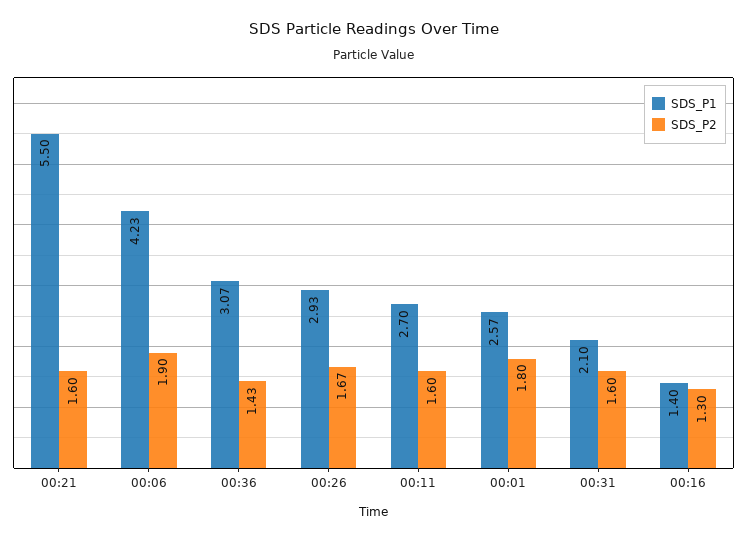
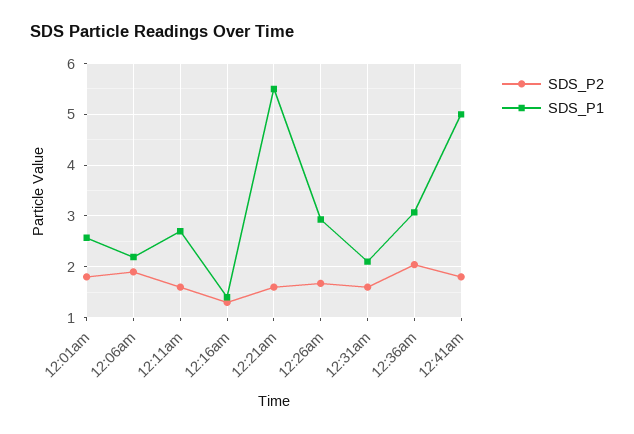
  {
    "SDS_P1": {
      "00:21": 5.5,
-     "00:06": 4.23,
+     "00:06": 2.2,
      "00:36": 3.07,
      "00:26": 2.93,
      "00:11": 2.7,
      "00:01": 2.57,
      "00:31": 2.1,
-     "00:16": 1.4
+     "00:16": 1.4,
+     "12:41am": 5
    },
    "SDS_P2": {
      "00:21": 1.6,
      "00:06": 1.9,
-     "00:36": 1.43,
+     "00:36": 2,
      "00:26": 1.67,
      "00:11": 1.6,
      "00:01": 1.8,
      "00:31": 1.6,
-     "00:16": 1.3
+     "00:16": 1.3,
+     "12:41am": 1.8
    }
  }

